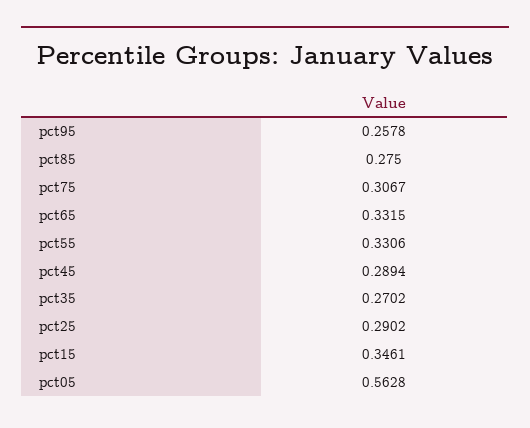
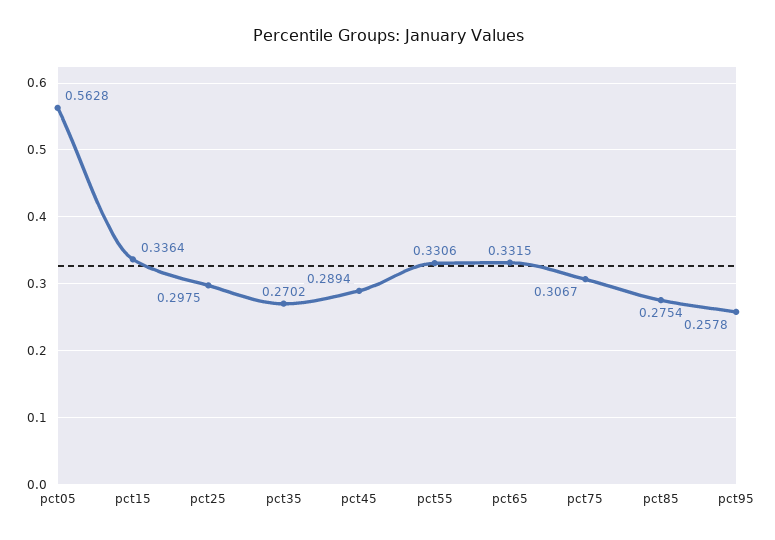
  {
    "pct95": 0.2578,
-   "pct85": 0.275,
+   "pct85": 0.2754,
    "pct75": 0.3067,
    "pct65": 0.3315,
    "pct55": 0.3306,
    "pct45": 0.2894,
    "pct35": 0.2702,
-   "pct25": 0.2902,
+   "pct25": 0.2975,
-   "pct15": 0.3461,
+   "pct15": 0.3364,
    "pct05": 0.5628
  }

